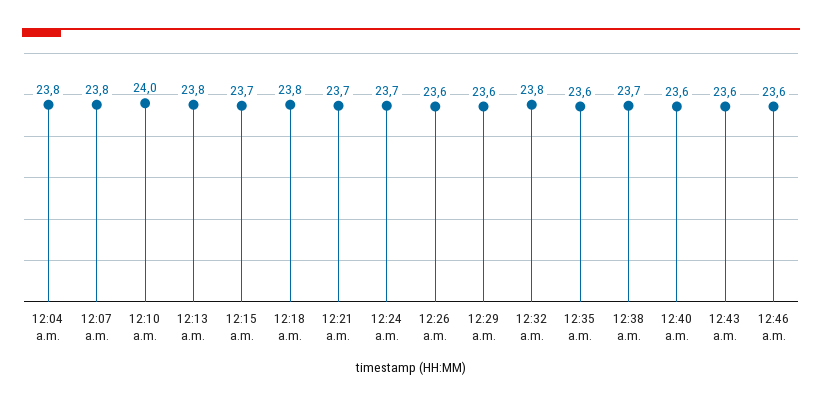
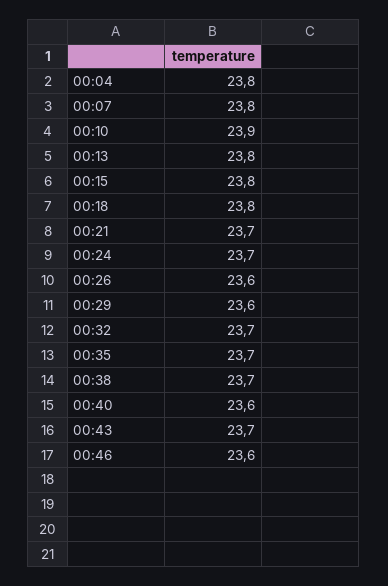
  {
    "12:04 a.m.": 23.8,
    "12:07 a.m.": 23.8,
-   "12:10 a.m.": 24,
+   "12:10 a.m.": 23.9,
    "12:13 a.m.": 23.8,
-   "12:15 a.m.": 23.7,
+   "12:15 a.m.": 23.8,
    "12:18 a.m.": 23.8,
    "12:21 a.m.": 23.7,
    "12:24 a.m.": 23.7,
    "12:26 a.m.": 23.6,
    "12:29 a.m.": 23.6,
-   "12:32 a.m.": 23.8,
+   "12:32 a.m.": 23.7,
-   "12:35 a.m.": 23.6,
+   "12:35 a.m.": 23.7,
    "12:38 a.m.": 23.7,
    "12:40 a.m.": 23.6,
-   "12:43 a.m.": 23.6,
+   "12:43 a.m.": 23.7,
    "12:46 a.m.": 23.6
  }

